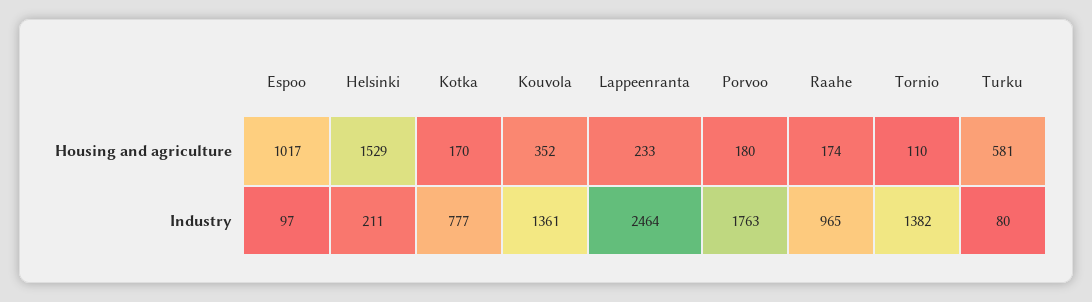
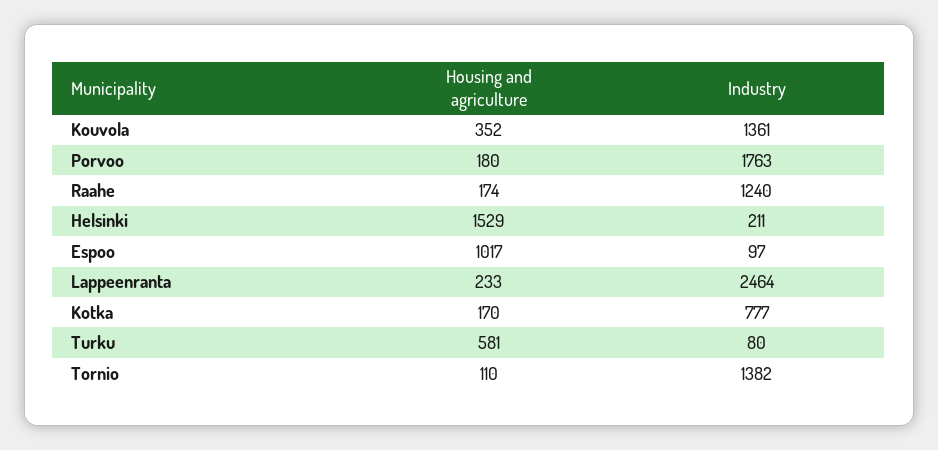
  {
    "Espoo": {
      "Housing and agriculture": 1017,
      "Industry": 97
    },
    "Helsinki": {
      "Housing and agriculture": 1529,
      "Industry": 211
    },
    "Kotka": {
      "Housing and agriculture": 170,
      "Industry": 777
    },
    "Kouvola": {
      "Housing and agriculture": 352,
      "Industry": 1361
    },
    "Lappeenranta": {
      "Housing and agriculture": 233,
      "Industry": 2464
    },
    "Porvoo": {
      "Housing and agriculture": 180,
      "Industry": 1763
    },
    "Raahe": {
      "Housing and agriculture": 174,
-     "Industry": 965
+     "Industry": 1240
    },
    "Tornio": {
      "Housing and agriculture": 110,
      "Industry": 1382
    },
    "Turku": {
      "Housing and agriculture": 581,
      "Industry": 80
    }
  }

